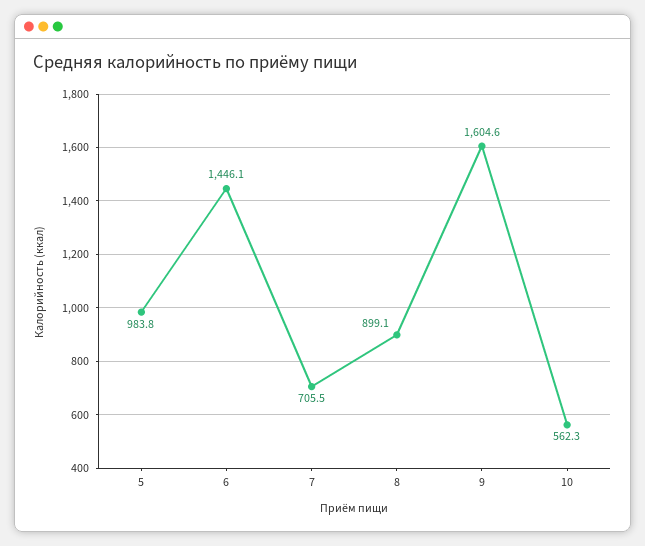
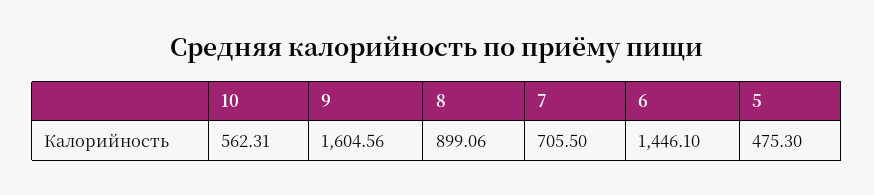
  {
-   "5": 983.8,
+   "5": 475.3,
    "6": 1446.1,
    "7": 705.5,
    "8": 899.06,
    "9": 1604.56,
    "10": 562.31
  }

